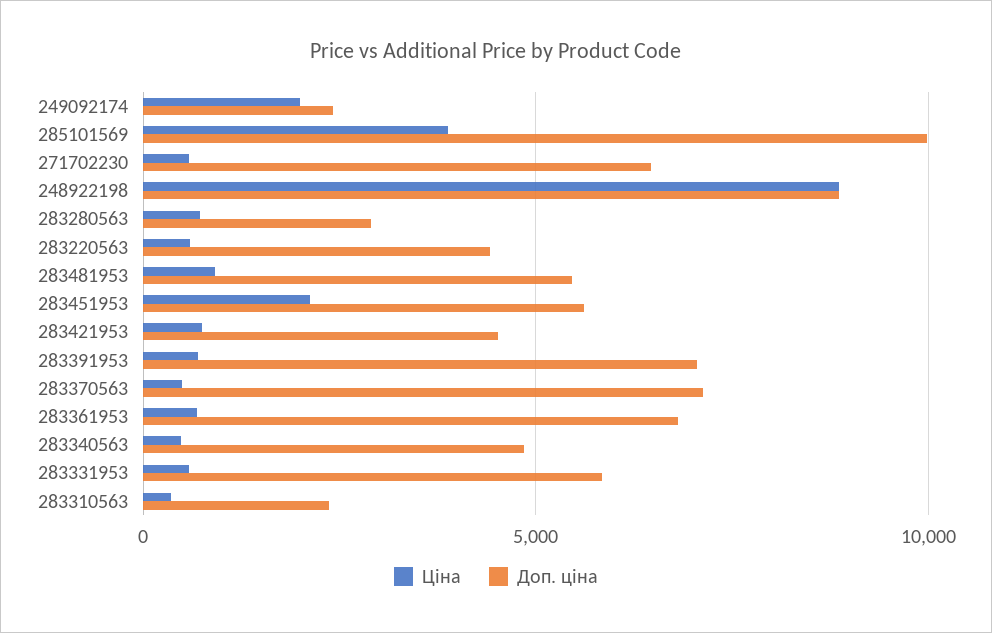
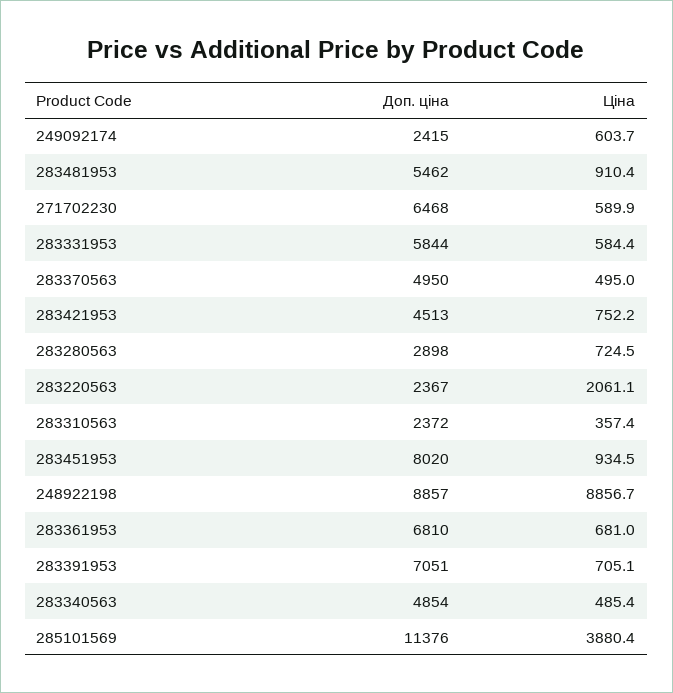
  {
    "Ціна": {
-     "249092174": 2000,
+     "249092174": 603.7,
      "285101569": 3880.4,
      "271702230": 589.9,
      "248922198": 8856.7,
      "283280563": 724.5,
-     "283220563": 500,
+     "283220563": 2061.1,
      "283481953": 910.4,
-     "283451953": 2000,
+     "283451953": 934.5,
      "283421953": 752.2,
      "283391953": 705.1,
      "283370563": 495,
      "283361953": 681,
      "283340563": 485.4,
      "283331953": 584.4,
      "283310563": 357.4
    },
    "Доп. ціна": {
      "249092174": 2415,
-     "285101569": 10000,
+     "285101569": 11376,
      "271702230": 6468,
      "248922198": 8857,
      "283280563": 2898,
-     "283220563": 4500,
+     "283220563": 2367,
      "283481953": 5462,
-     "283451953": 5500,
+     "283451953": 8020,
      "283421953": 4513,
      "283391953": 7051,
-     "283370563": 7000,
+     "283370563": 4950,
      "283361953": 6810,
      "283340563": 4854,
      "283331953": 5844,
      "283310563": 2372
    }
  }

